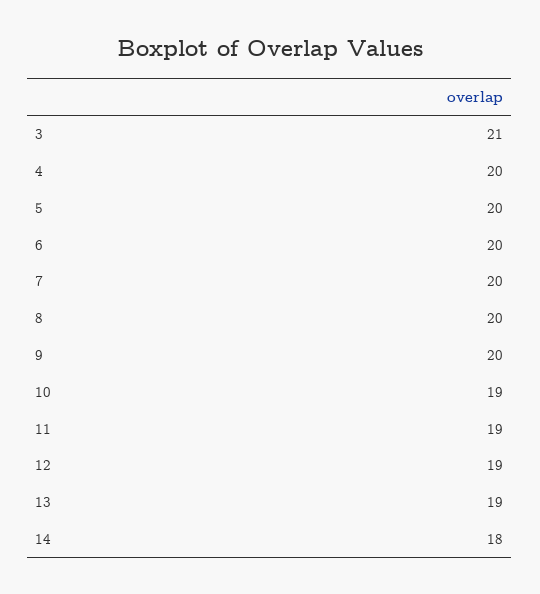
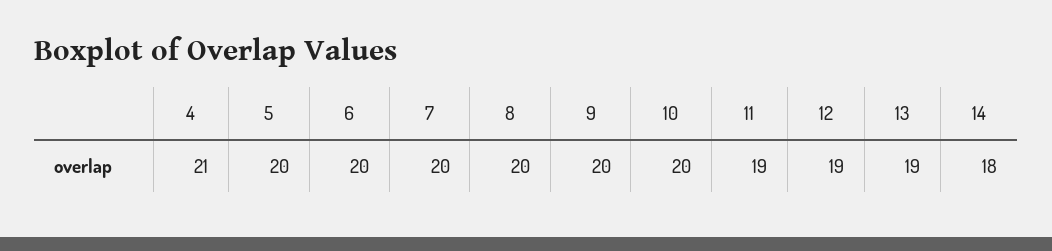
  {
-   "3": 21,
-   "4": 20,
+   "4": 21,
    "5": 20,
    "6": 20,
    "7": 20,
    "8": 20,
    "9": 20,
-   "10": 19,
+   "10": 20,
    "11": 19,
    "12": 19,
    "13": 19,
    "14": 18
  }

